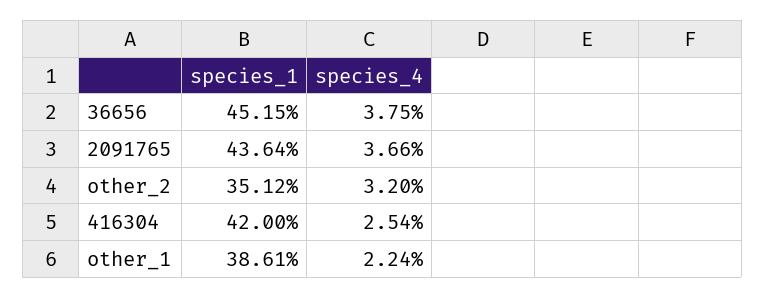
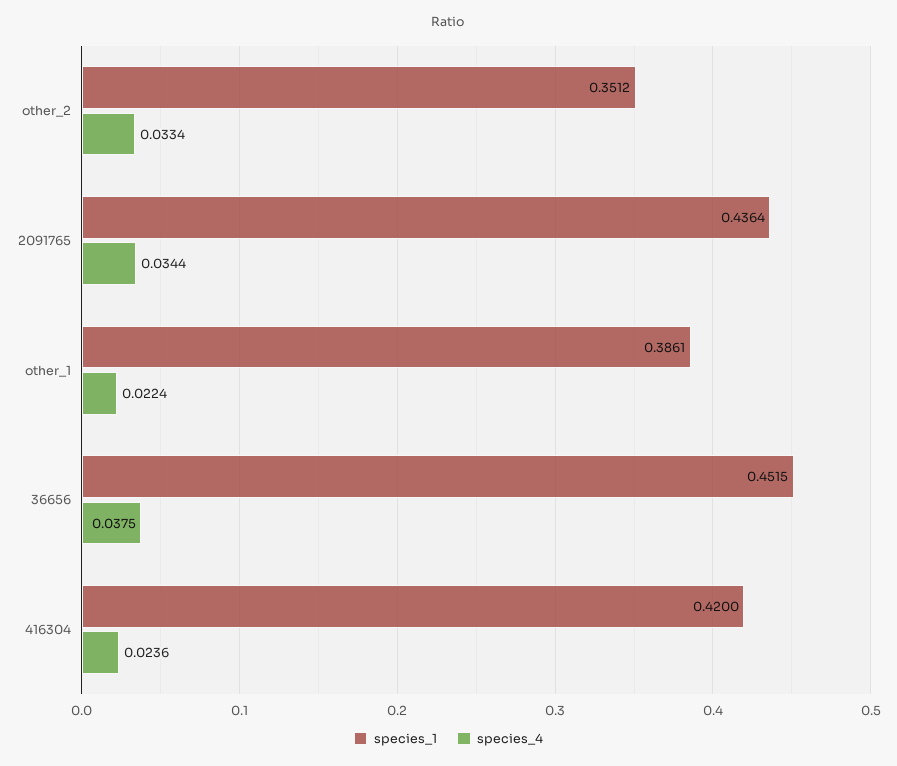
  {
    "species_1": {
      "36656": 0.4515,
      "2091765": 0.4364,
      "other_2": 0.3512,
      "416304": 0.42,
      "other_1": 0.3861
    },
    "species_4": {
      "36656": 0.0375,
-     "2091765": 0.0366,
+     "2091765": 0.0344,
-     "other_2": 0.032,
+     "other_2": 0.0334,
-     "416304": 0.0254,
+     "416304": 0.0236,
      "other_1": 0.0224
    }
  }

